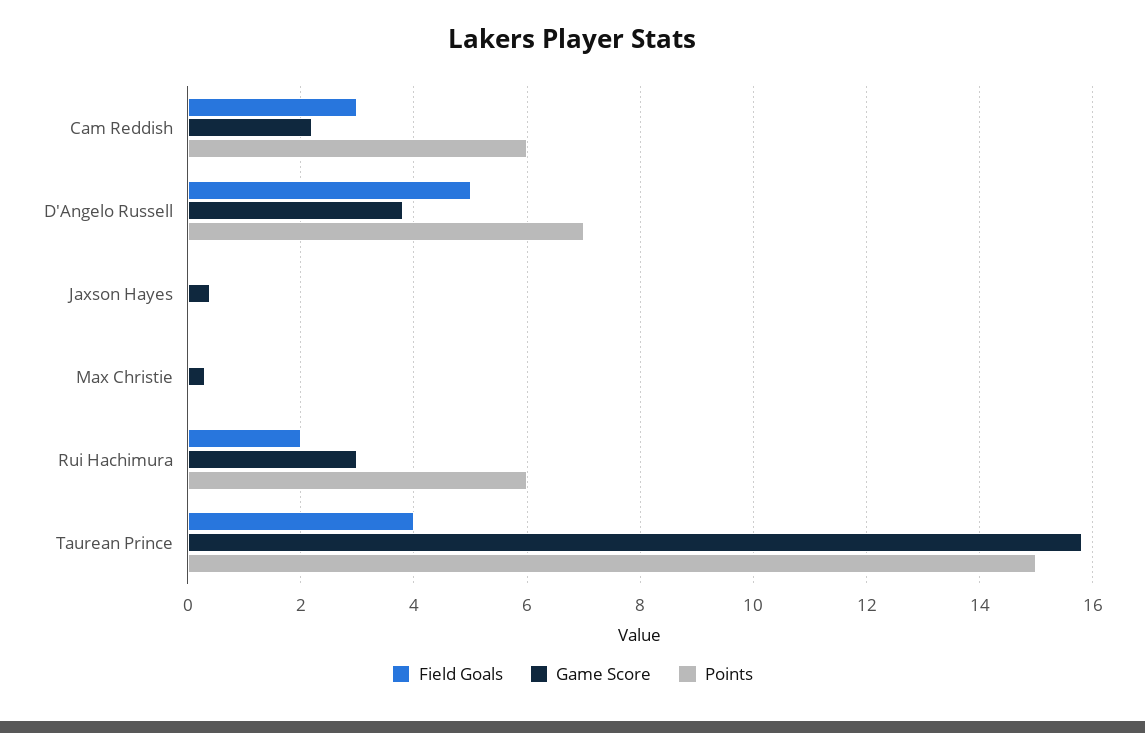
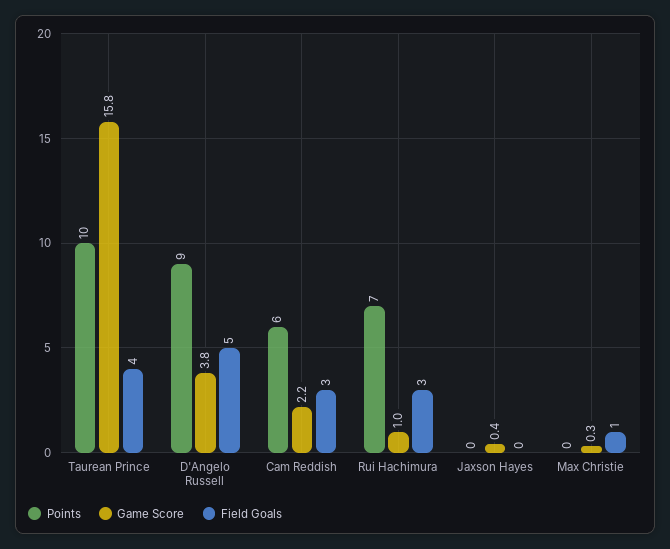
  {
    "Field Goals": {
      "Cam Reddish": 3,
      "D'Angelo Russell": 5,
      "Jaxson Hayes": 0,
-     "Max Christie": 0,
+     "Max Christie": 1,
-     "Rui Hachimura": 2,
+     "Rui Hachimura": 3,
      "Taurean Prince": 4
    },
    "Game Score": {
      "Cam Reddish": 2.2,
      "D'Angelo Russell": 3.8,
      "Jaxson Hayes": 0.4,
      "Max Christie": 0.3,
-     "Rui Hachimura": 3,
+     "Rui Hachimura": 1,
      "Taurean Prince": 15.8
    },
    "Points": {
      "Cam Reddish": 6,
-     "D'Angelo Russell": 7,
+     "D'Angelo Russell": 9,
      "Jaxson Hayes": 0,
      "Max Christie": 0,
-     "Rui Hachimura": 6,
+     "Rui Hachimura": 7,
-     "Taurean Prince": 15
+     "Taurean Prince": 10
    }
  }

